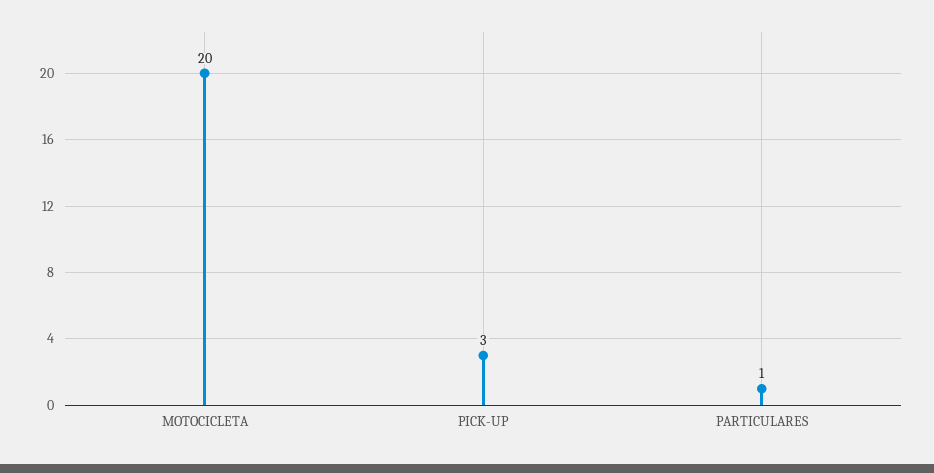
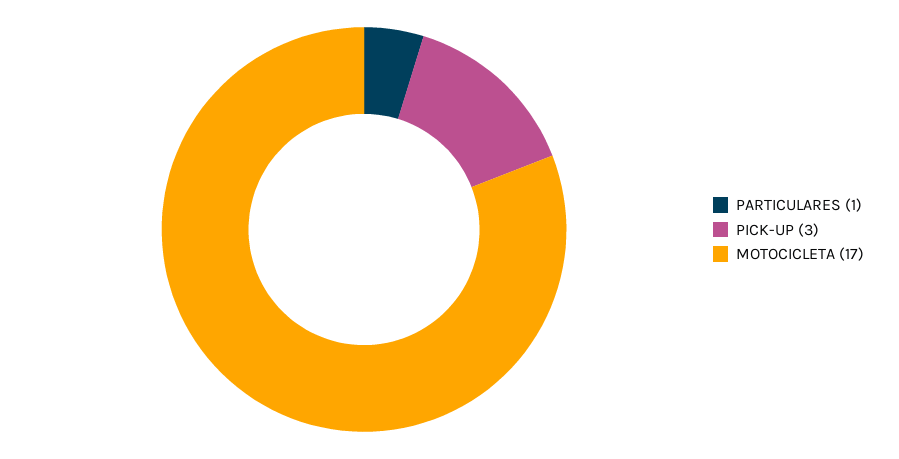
  {
-   "MOTOCICLETA": 20,
+   "MOTOCICLETA": 17,
    "PICK-UP": 3,
    "PARTICULARES": 1
  }

